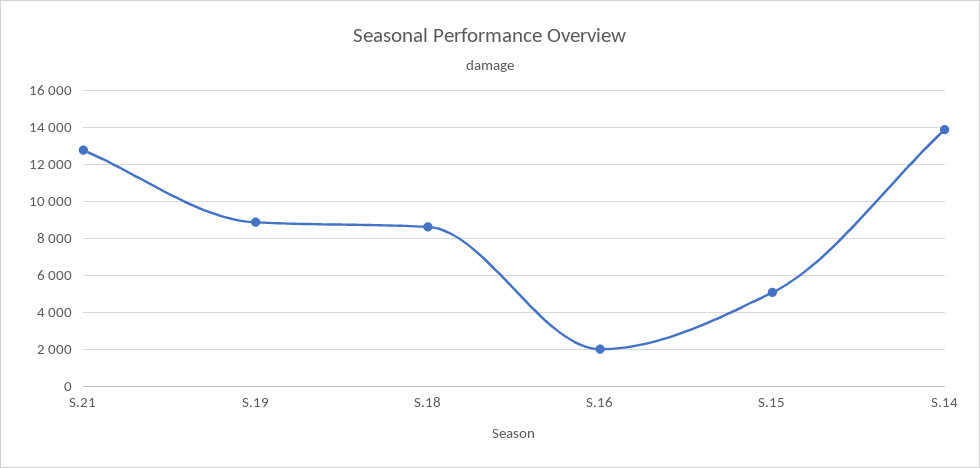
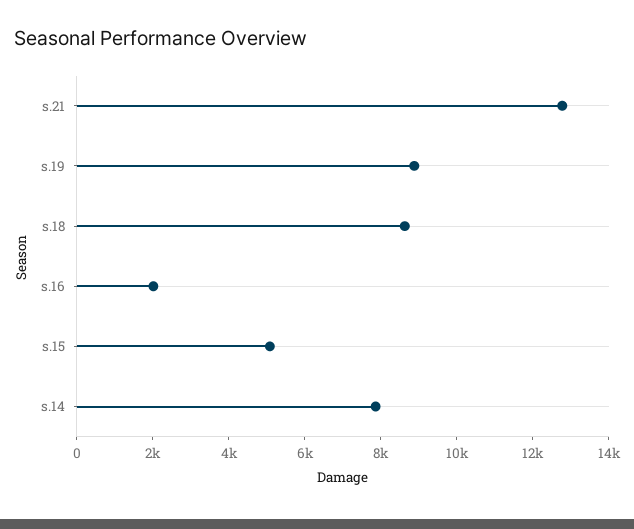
  {
    "S.21": 13000,
    "S.19": 9000,
    "S.18": 8500,
    "S.16": 2000,
    "S.15": 5000,
-   "S.14": 14000
+   "S.14": 8000
  }

